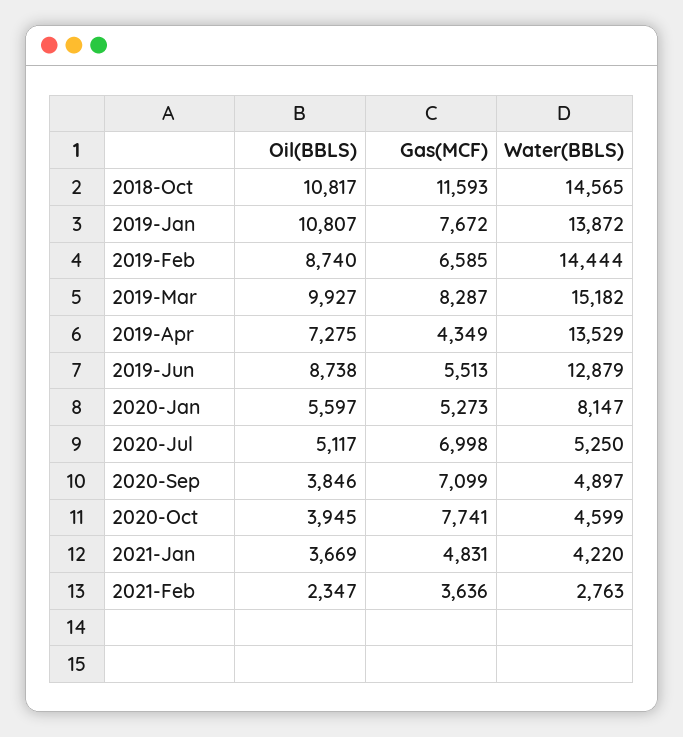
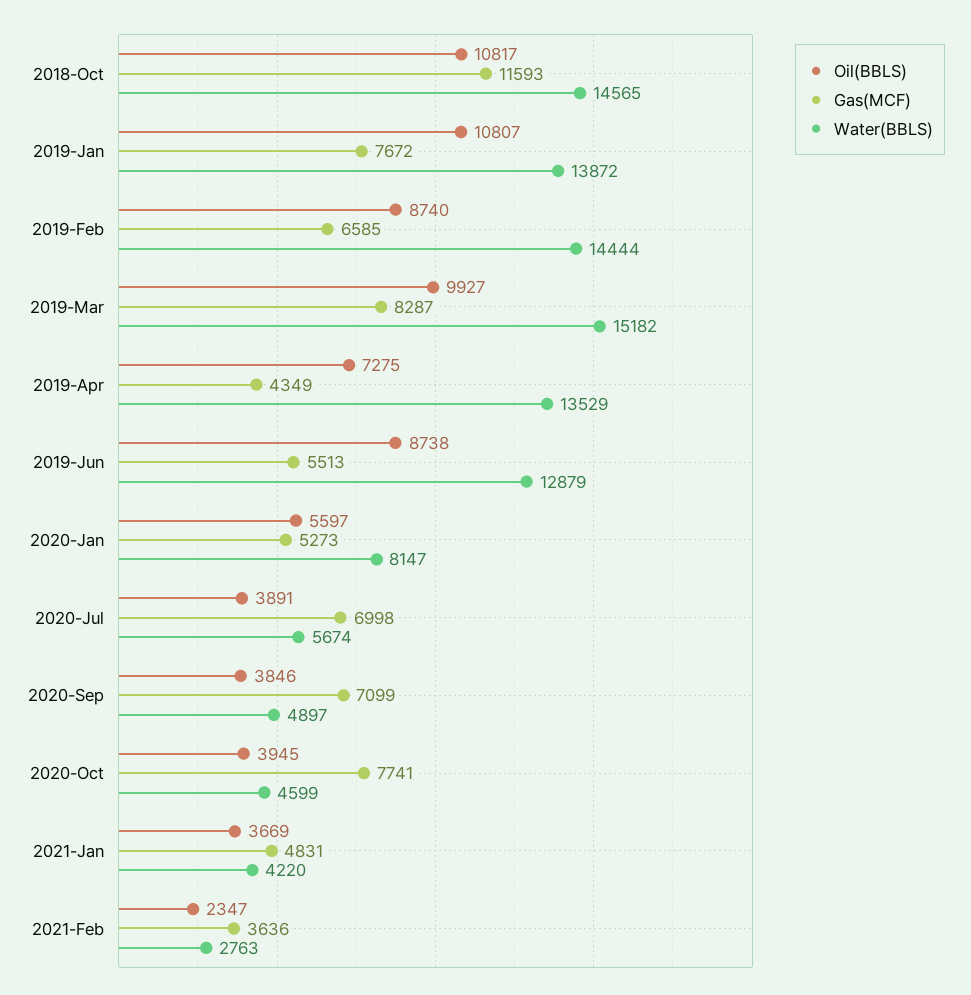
  {
    "Oil(BBLS)": {
      "2018-Oct": 10817,
      "2019-Jan": 10807,
      "2019-Feb": 8740,
      "2019-Mar": 9927,
      "2019-Apr": 7275,
      "2019-Jun": 8738,
      "2020-Jan": 5597,
-     "2020-Jul": 5117,
+     "2020-Jul": 3891,
      "2020-Sep": 3846,
      "2020-Oct": 3945,
      "2021-Jan": 3669,
      "2021-Feb": 2347
    },
    "Gas(MCF)": {
      "2018-Oct": 11593,
      "2019-Jan": 7672,
      "2019-Feb": 6585,
      "2019-Mar": 8287,
      "2019-Apr": 4349,
      "2019-Jun": 5513,
      "2020-Jan": 5273,
      "2020-Jul": 6998,
      "2020-Sep": 7099,
      "2020-Oct": 7741,
      "2021-Jan": 4831,
      "2021-Feb": 3636
    },
    "Water(BBLS)": {
      "2018-Oct": 14565,
      "2019-Jan": 13872,
      "2019-Feb": 14444,
      "2019-Mar": 15182,
      "2019-Apr": 13529,
      "2019-Jun": 12879,
      "2020-Jan": 8147,
-     "2020-Jul": 5250,
+     "2020-Jul": 5674,
      "2020-Sep": 4897,
      "2020-Oct": 4599,
      "2021-Jan": 4220,
      "2021-Feb": 2763
    }
  }

